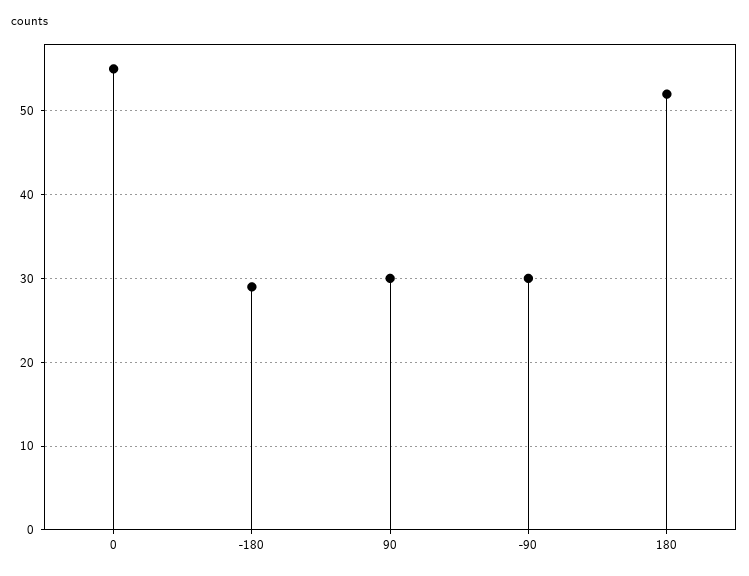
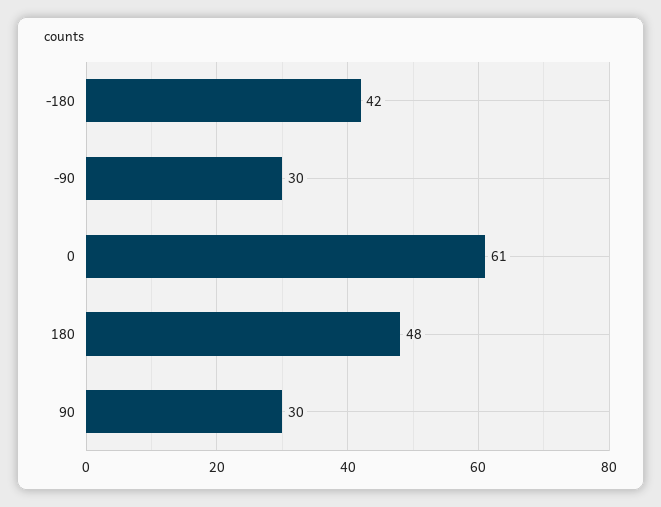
  {
-   "0": 55,
+   "0": 61,
-   "-180": 29,
+   "-180": 42,
    "90": 30,
    "-90": 30,
-   "180": 52
+   "180": 48
  }

